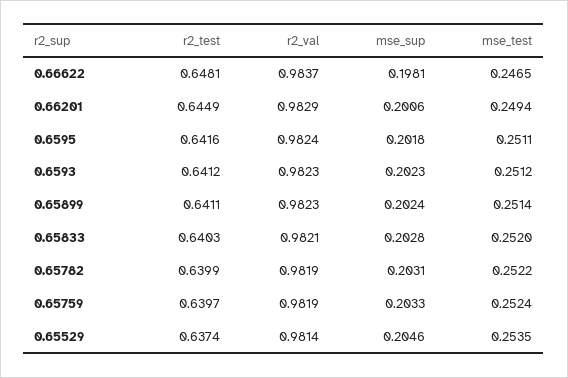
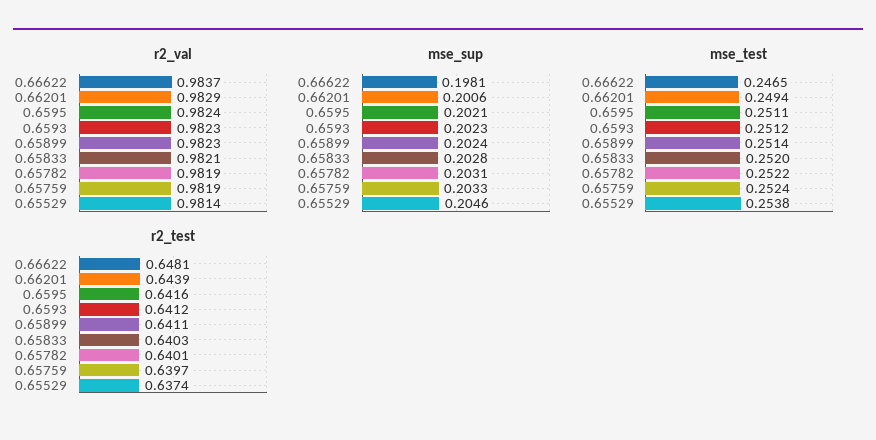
  {
    "r2_test": {
      "0.66622": 0.6481,
-     "0.66201": 0.6449,
+     "0.66201": 0.6439,
      "0.6595": 0.6416,
      "0.6593": 0.6412,
      "0.65899": 0.6411,
      "0.65833": 0.6403,
-     "0.65782": 0.6399,
+     "0.65782": 0.6401,
      "0.65759": 0.6397,
      "0.65529": 0.6374
    },
    "r2_val": {
      "0.66622": 0.9837,
      "0.66201": 0.9829,
      "0.6595": 0.9824,
      "0.6593": 0.9823,
      "0.65899": 0.9823,
      "0.65833": 0.9821,
      "0.65782": 0.9819,
      "0.65759": 0.9819,
      "0.65529": 0.9814
    },
    "mse_sup": {
      "0.66622": 0.1981,
      "0.66201": 0.2006,
-     "0.6595": 0.2018,
+     "0.6595": 0.2021,
      "0.6593": 0.2023,
      "0.65899": 0.2024,
      "0.65833": 0.2028,
      "0.65782": 0.2031,
      "0.65759": 0.2033,
      "0.65529": 0.2046
    },
    "mse_test": {
      "0.66622": 0.2465,
      "0.66201": 0.2494,
      "0.6595": 0.2511,
      "0.6593": 0.2512,
      "0.65899": 0.2514,
      "0.65833": 0.252,
      "0.65782": 0.2522,
      "0.65759": 0.2524,
-     "0.65529": 0.2535
+     "0.65529": 0.2538
    }
  }

